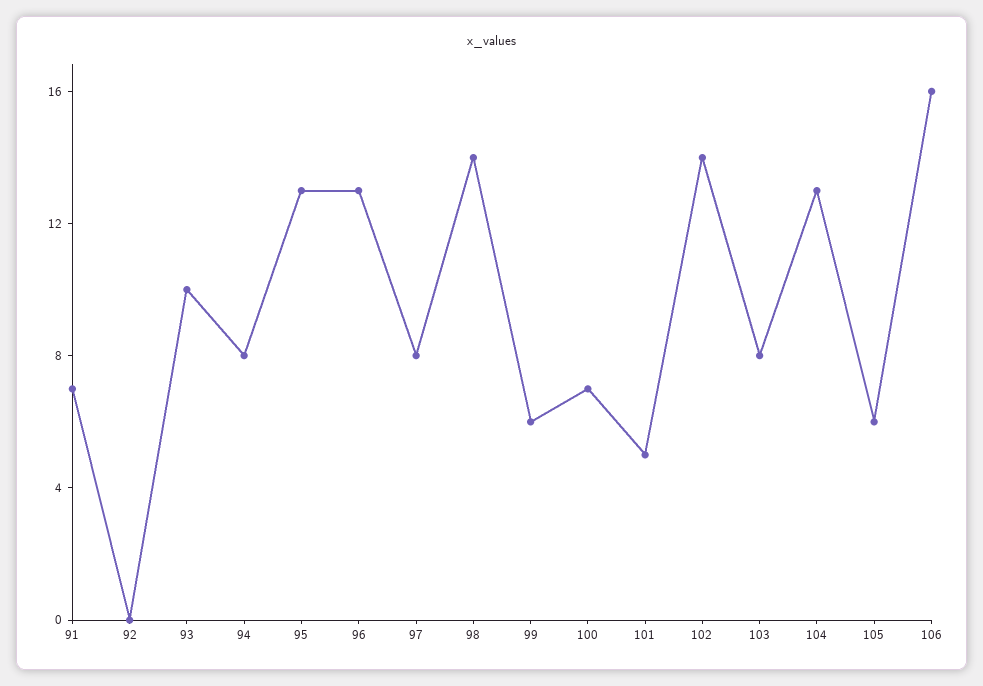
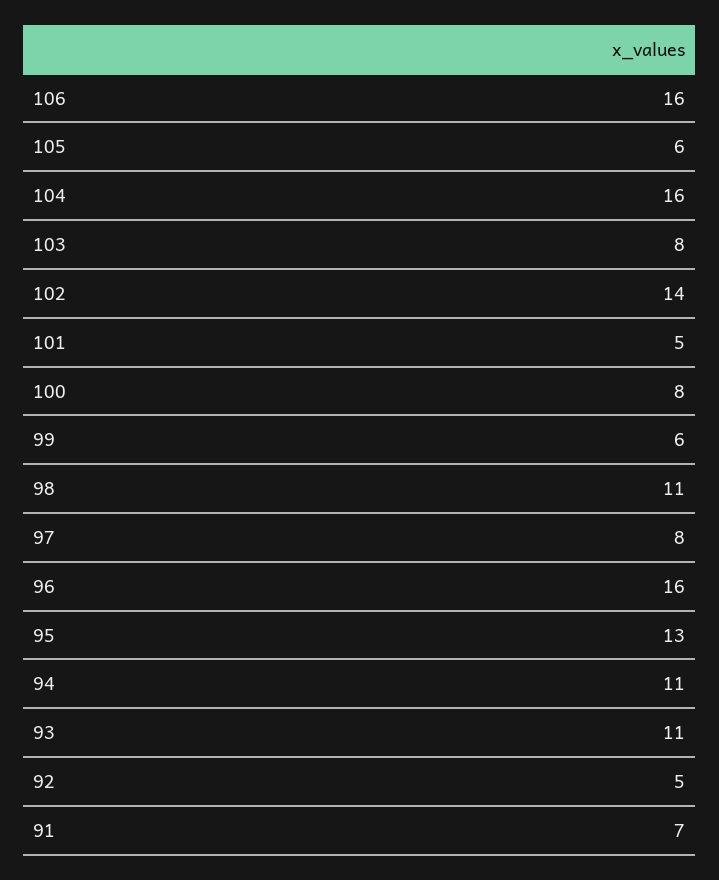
  {
    "91": 7,
-   "92": 0,
+   "92": 5,
-   "93": 10,
+   "93": 11,
-   "94": 8,
+   "94": 11,
    "95": 13,
-   "96": 13,
+   "96": 16,
    "97": 8,
-   "98": 14,
+   "98": 11,
    "99": 6,
-   "100": 7,
+   "100": 8,
    "101": 5,
    "102": 14,
    "103": 8,
-   "104": 13,
+   "104": 16,
    "105": 6,
    "106": 16
  }

